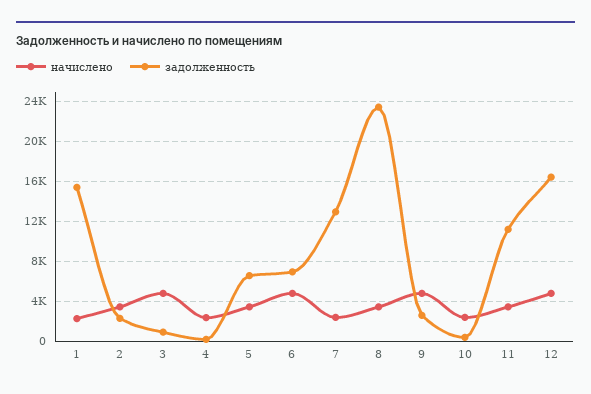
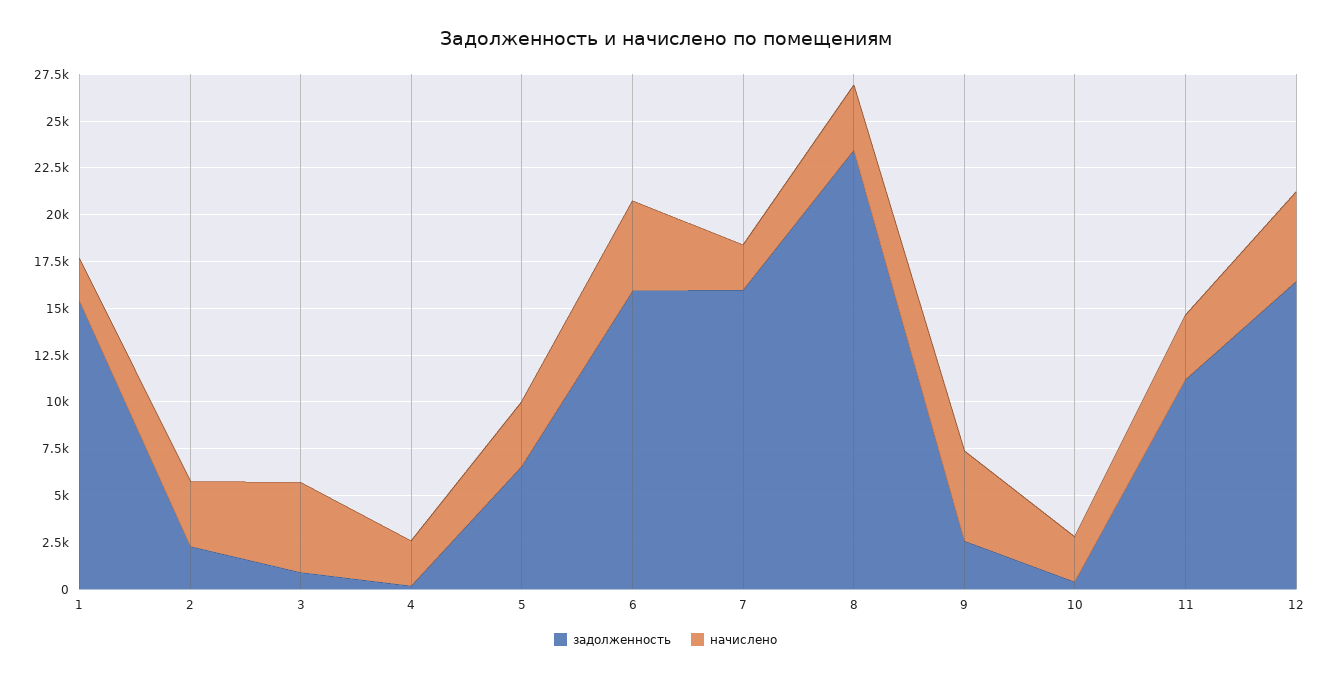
  {
    "начислено": {
      "1": 2500,
      "2": 3500,
      "3": 5000,
      "4": 2500,
      "5": 3500,
      "6": 5000,
      "7": 2500,
      "8": 3500,
      "9": 5000,
      "10": 2500,
      "11": 3500,
      "12": 5000
    },
    "задолженность": {
      "1": 15500,
      "2": 2500,
      "3": 1000,
      "4": 0,
      "5": 6500,
-     "6": 7000,
+     "6": 16000,
-     "7": 13000,
+     "7": 16000,
      "8": 23500,
      "9": 2500,
      "10": 500,
      "11": 11000,
      "12": 16500
    }
  }

